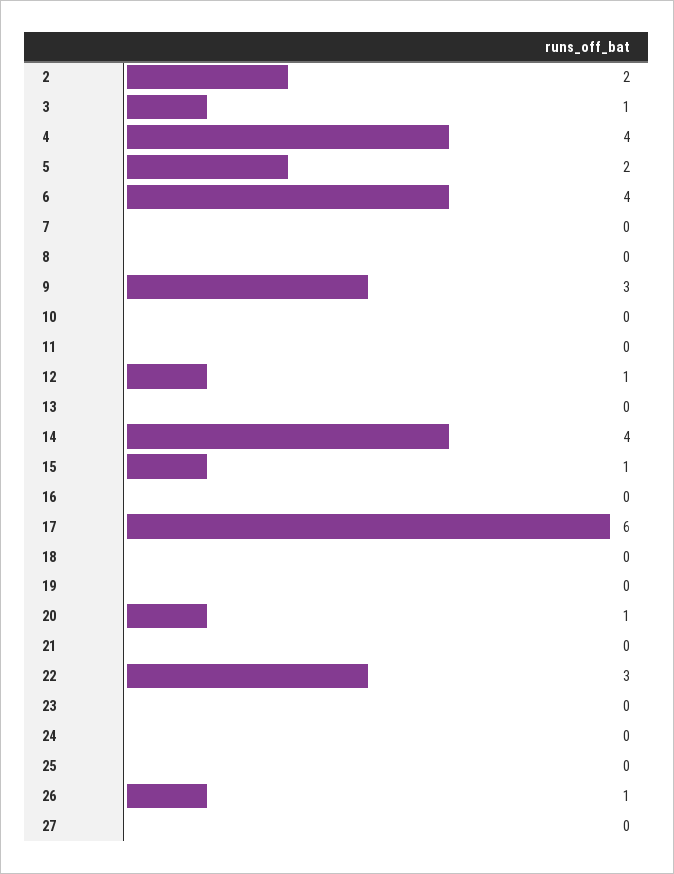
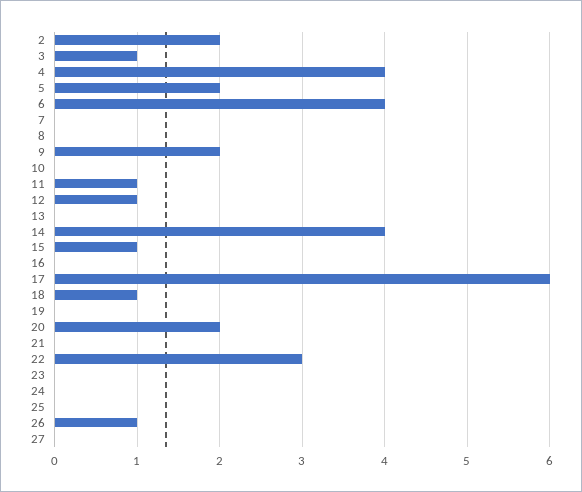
  {
    "2": 2,
    "3": 1,
    "4": 4,
    "5": 2,
    "6": 4,
    "7": 0,
    "8": 0,
-   "9": 3,
+   "9": 2,
    "10": 0,
-   "11": 0,
+   "11": 1,
    "12": 1,
    "13": 0,
    "14": 4,
    "15": 1,
    "16": 0,
    "17": 6,
-   "18": 0,
+   "18": 1,
    "19": 0,
-   "20": 1,
+   "20": 2,
    "21": 0,
    "22": 3,
    "23": 0,
    "24": 0,
    "25": 0,
    "26": 1,
    "27": 0
  }

